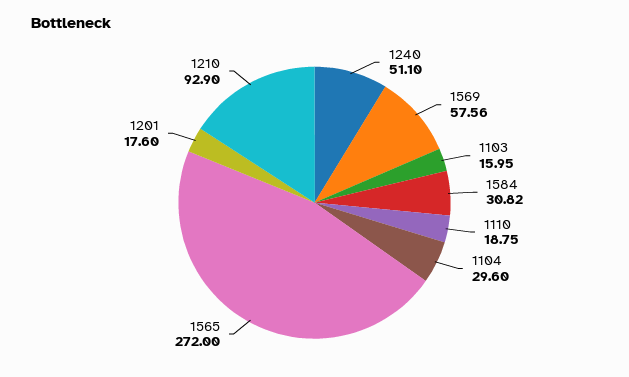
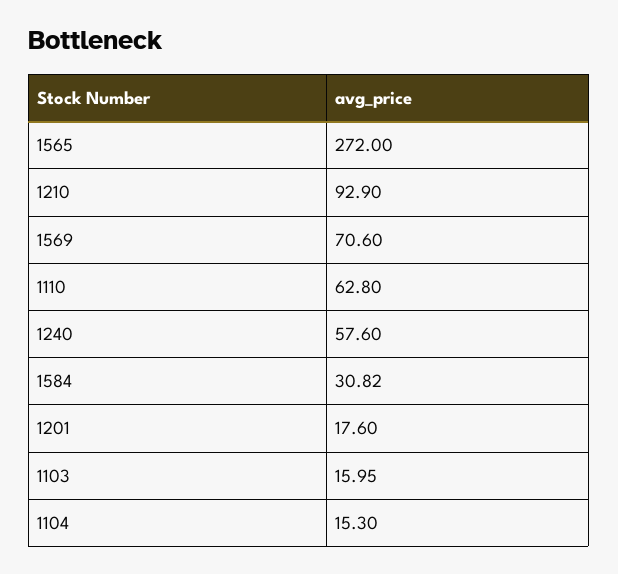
  {
-   "1240": 51.1,
+   "1240": 57.6,
-   "1569": 57.56,
+   "1569": 70.6,
    "1103": 15.95,
    "1584": 30.82,
-   "1110": 18.75,
+   "1110": 62.8,
-   "1104": 29.6,
+   "1104": 15.3,
    "1565": 272,
    "1201": 17.6,
    "1210": 92.9
  }

